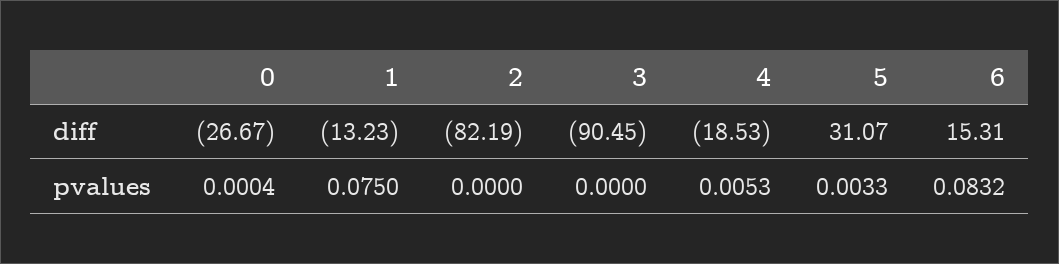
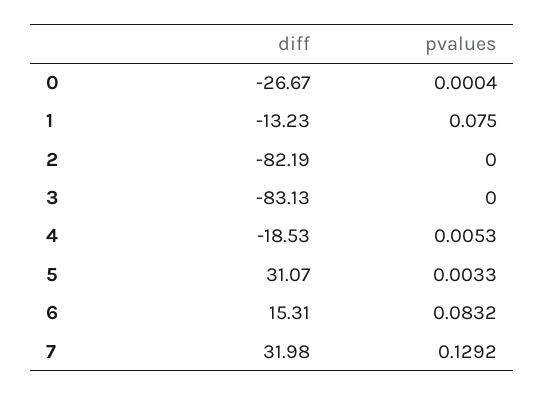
  {
    "0": {
      "diff": -26.67,
      "pvalues": 0.0004
    },
    "1": {
      "diff": -13.23,
      "pvalues": 0.075
    },
    "2": {
      "diff": -82.19,
      "pvalues": 0
    },
    "3": {
-     "diff": -90.45,
+     "diff": -83.13,
      "pvalues": 0
    },
    "4": {
      "diff": -18.53,
      "pvalues": 0.0053
    },
    "5": {
      "diff": 31.07,
      "pvalues": 0.0033
    },
    "6": {
      "diff": 15.31,
      "pvalues": 0.0832
-   }
+   },
+   "7": {
+     "diff": 31.98,
+     "pvalues": 0.1292
+   }
  }

